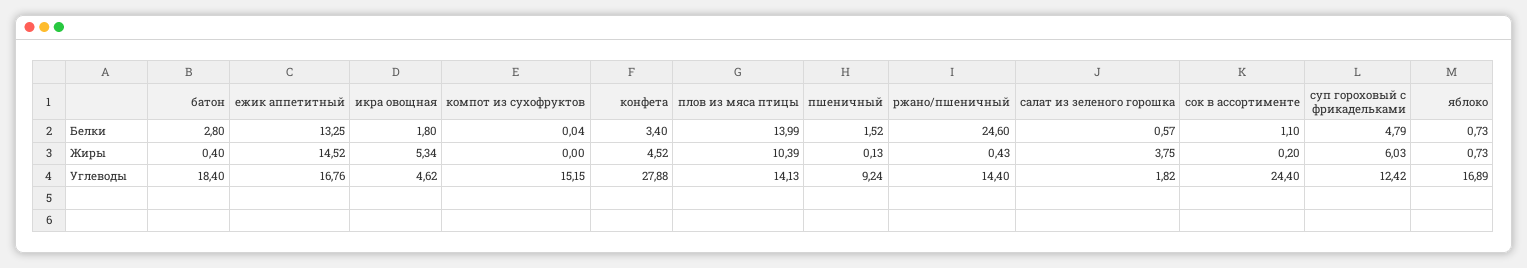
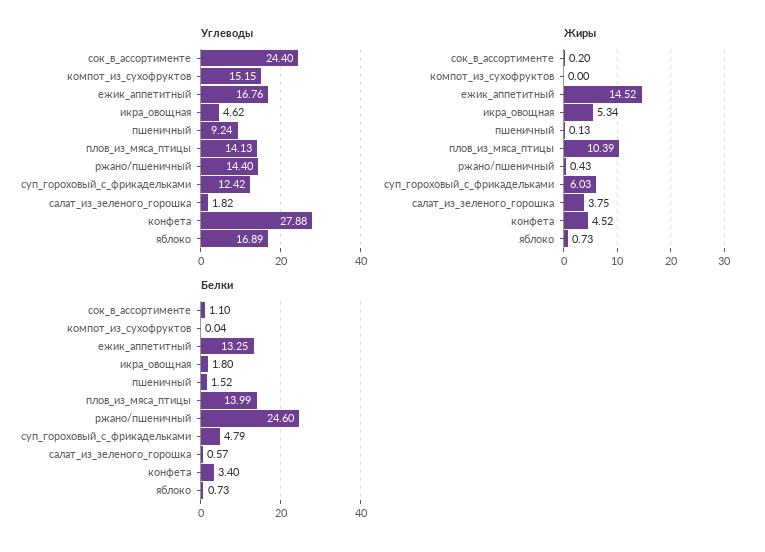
  {
    "Белки": {
-     "батон": 2.8,
      "ежик аппетитный": 13.25,
      "икра овощная": 1.8,
      "компот из сухофруктов": 0.04,
      "конфета": 3.4,
      "плов из мяса птицы": 13.99,
      "пшеничный": 1.52,
      "ржано/пшеничный": 24.6,
      "салат из зеленого горошка": 0.57,
      "сок в ассортименте": 1.1,
      "суп гороховый с фрикадельками": 4.79,
      "яблоко": 0.73
    },
    "Жиры": {
-     "батон": 0.4,
      "ежик аппетитный": 14.52,
      "икра овощная": 5.34,
      "компот из сухофруктов": 0,
      "конфета": 4.52,
      "плов из мяса птицы": 10.39,
      "пшеничный": 0.13,
      "ржано/пшеничный": 0.43,
      "салат из зеленого горошка": 3.75,
      "сок в ассортименте": 0.2,
      "суп гороховый с фрикадельками": 6.03,
      "яблоко": 0.73
    },
    "Углеводы": {
-     "батон": 18.4,
      "ежик аппетитный": 16.76,
      "икра овощная": 4.62,
      "компот из сухофруктов": 15.15,
      "конфета": 27.88,
      "плов из мяса птицы": 14.13,
      "пшеничный": 9.24,
      "ржано/пшеничный": 14.4,
      "салат из зеленого горошка": 1.82,
      "сок в ассортименте": 24.4,
      "суп гороховый с фрикадельками": 12.42,
      "яблоко": 16.89
    }
  }

